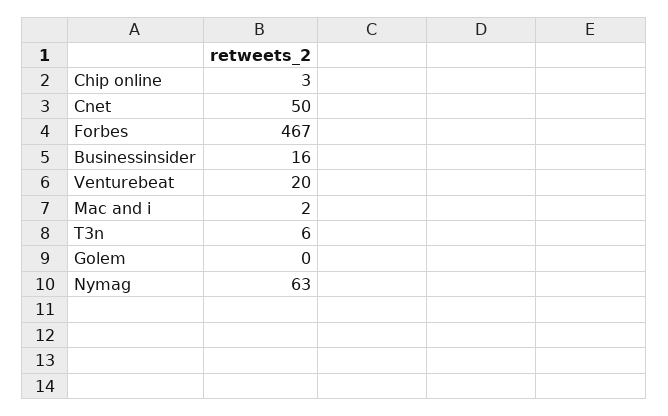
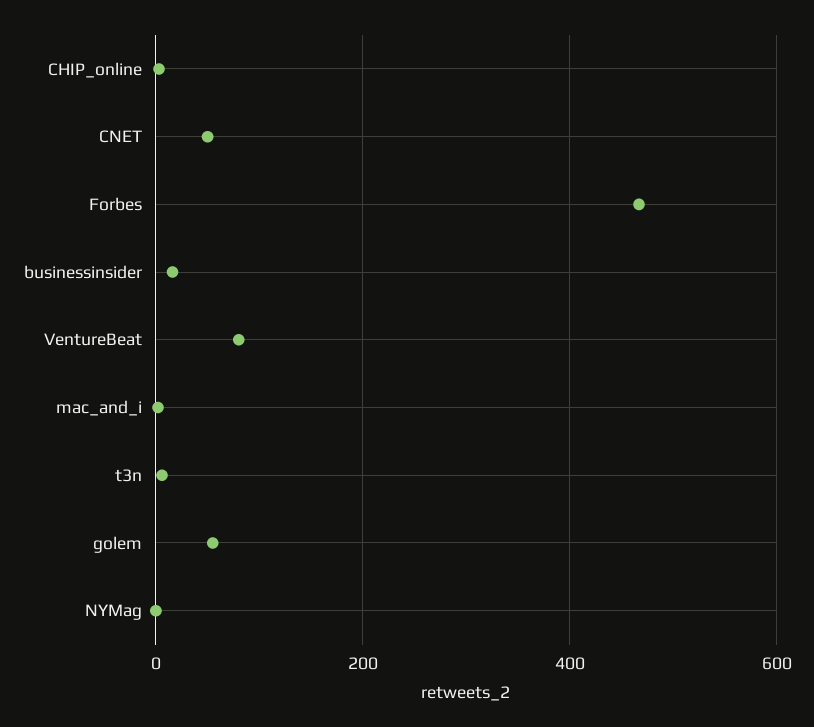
  {
    "Chip online": 3,
    "Cnet": 50,
    "Forbes": 467,
    "Businessinsider": 16,
-   "Venturebeat": 20,
+   "Venturebeat": 80,
    "Mac and i": 2,
    "T3n": 6,
-   "Golem": 0,
+   "Golem": 60,
-   "Nymag": 63
+   "Nymag": 0
  }

